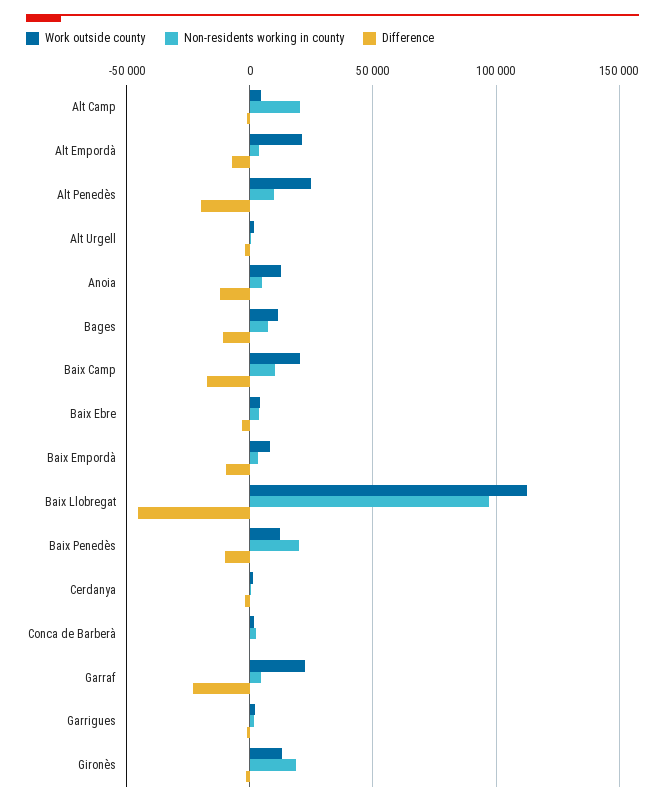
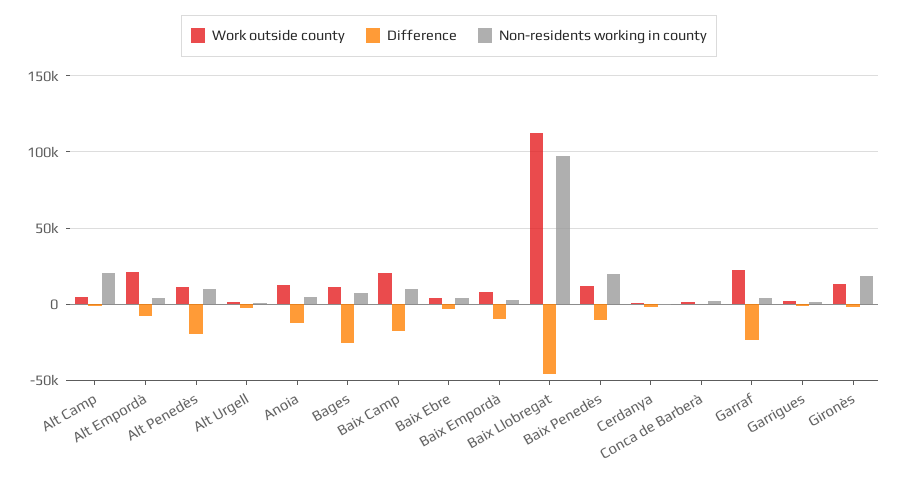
  {
    "Work outside county": {
      "Alt Camp": 5000,
      "Alt Empordà": 20000,
-     "Alt Penedès": 25000,
+     "Alt Penedès": 10000,
      "Alt Urgell": 0,
      "Anoia": 15000,
      "Bages": 10000,
      "Baix Camp": 20000,
      "Baix Ebre": 5000,
      "Baix Empordà": 10000,
      "Baix Llobregat": 115000,
      "Baix Penedès": 10000,
      "Cerdanya": 0,
      "Conca de Barberà": 0,
      "Garraf": 20000,
      "Garrigues": 0,
      "Gironès": 15000
    },
    "Non-residents working in county": {
      "Alt Camp": 20000,
      "Alt Empordà": 5000,
      "Alt Penedès": 10000,
      "Alt Urgell": 0,
      "Anoia": 5000,
      "Bages": 5000,
      "Baix Camp": 10000,
      "Baix Ebre": 5000,
      "Baix Empordà": 5000,
      "Baix Llobregat": 95000,
      "Baix Penedès": 20000,
      "Cerdanya": 0,
      "Conca de Barberà": 0,
      "Garraf": 5000,
      "Garrigues": 0,
      "Gironès": 20000
    },
    "Difference": {
      "Alt Camp": 0,
      "Alt Empordà": -5000,
      "Alt Penedès": -20000,
      "Alt Urgell": 0,
      "Anoia": -10000,
-     "Bages": -10000,
+     "Bages": -25000,
      "Baix Camp": -15000,
      "Baix Ebre": -5000,
      "Baix Empordà": -10000,
      "Baix Llobregat": -45000,
      "Baix Penedès": -10000,
      "Cerdanya": 0,
      "Conca de Barberà": 0,
      "Garraf": -25000,
      "Garrigues": 0,
      "Gironès": 0
    }
  }

